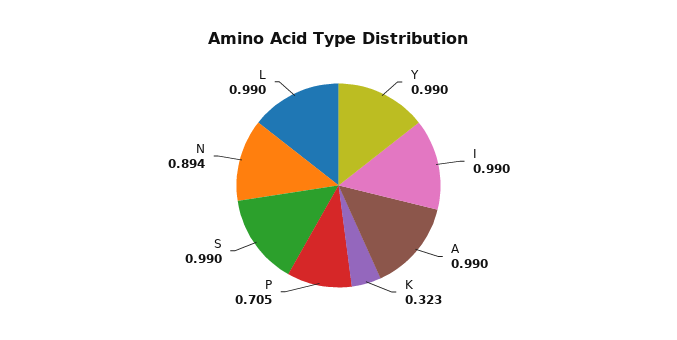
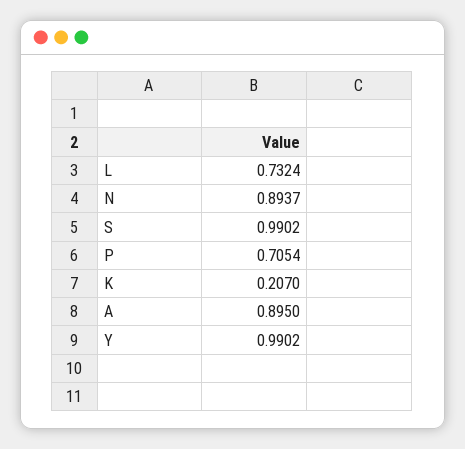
  {
    "Y": 0.9902,
-   "I": 0.99,
-   "A": 0.99,
+   "A": 0.895,
-   "K": 0.323,
+   "K": 0.207,
    "P": 0.7054,
    "S": 0.9902,
    "N": 0.8937,
-   "L": 0.99
+   "L": 0.7324
  }

